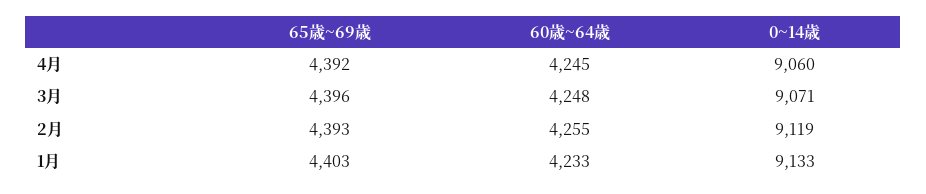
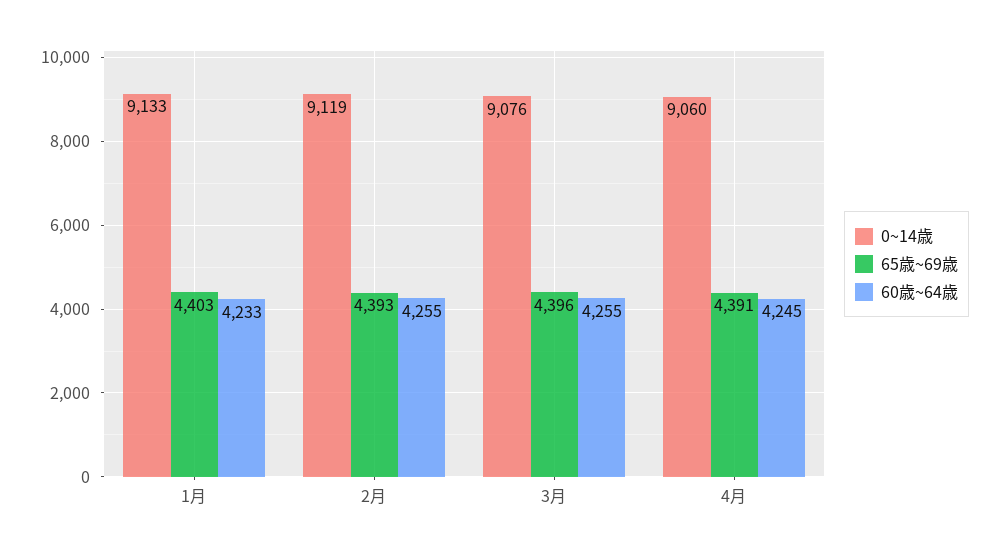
  {
    "65歳~69歳": {
-     "4月": 4392,
+     "4月": 4391,
      "3月": 4396,
      "2月": 4393,
      "1月": 4403
    },
    "60歳~64歳": {
      "4月": 4245,
-     "3月": 4248,
+     "3月": 4255,
      "2月": 4255,
      "1月": 4233
    },
    "0~14歳": {
      "4月": 9060,
-     "3月": 9071,
+     "3月": 9076,
      "2月": 9119,
      "1月": 9133
    }
  }

